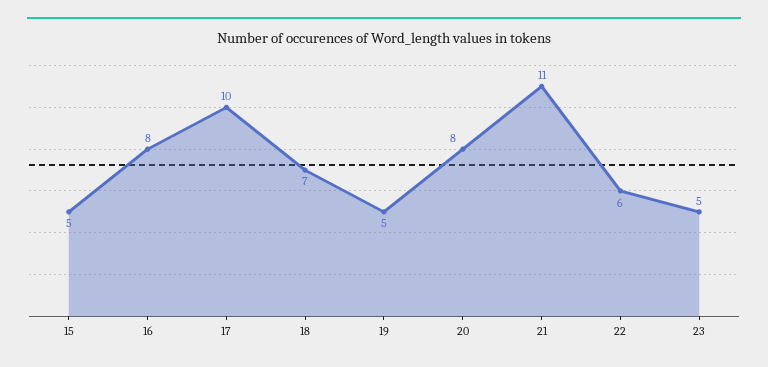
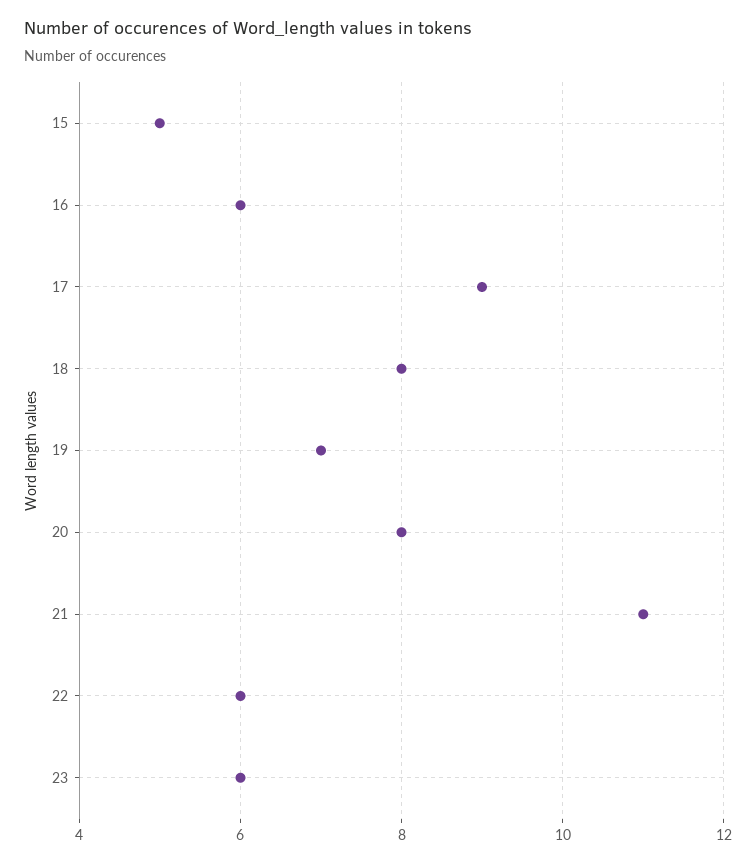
  {
    "15": 5,
-   "16": 8,
+   "16": 6,
-   "17": 10,
+   "17": 9,
-   "18": 7,
+   "18": 8,
-   "19": 5,
+   "19": 7,
    "20": 8,
    "21": 11,
    "22": 6,
-   "23": 5
+   "23": 6
  }

